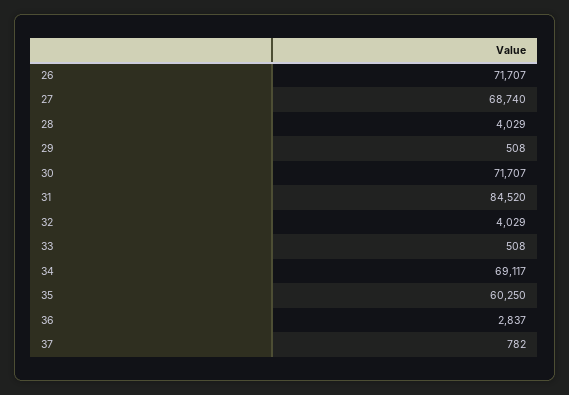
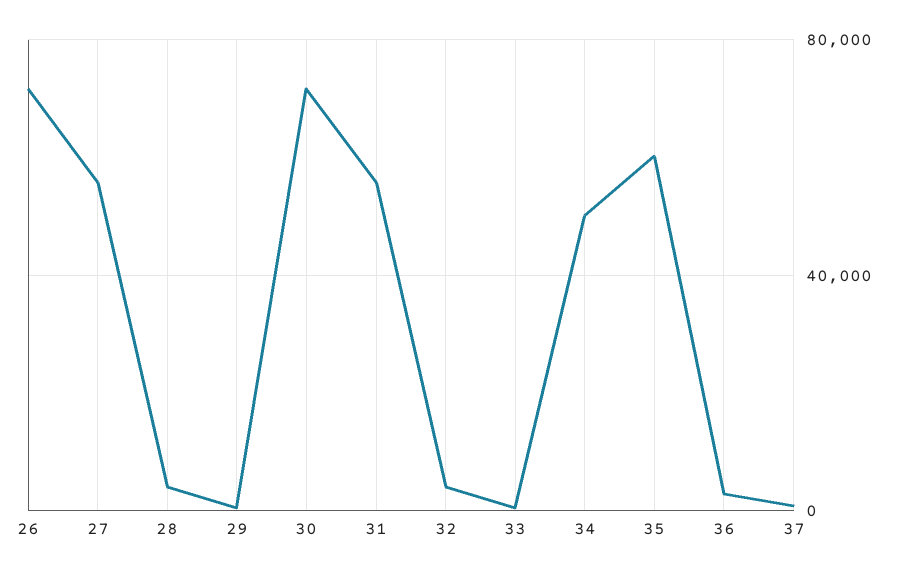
  {
    "26": 71707,
-   "27": 68740,
+   "27": 55000,
    "28": 4029,
    "29": 508,
    "30": 71707,
-   "31": 84520,
+   "31": 55000,
    "32": 4029,
    "33": 508,
-   "34": 69117,
+   "34": 50000,
    "35": 60250,
    "36": 2837,
    "37": 782
  }

